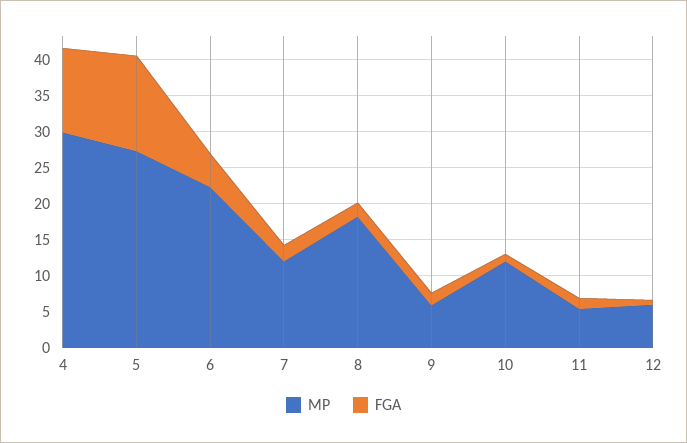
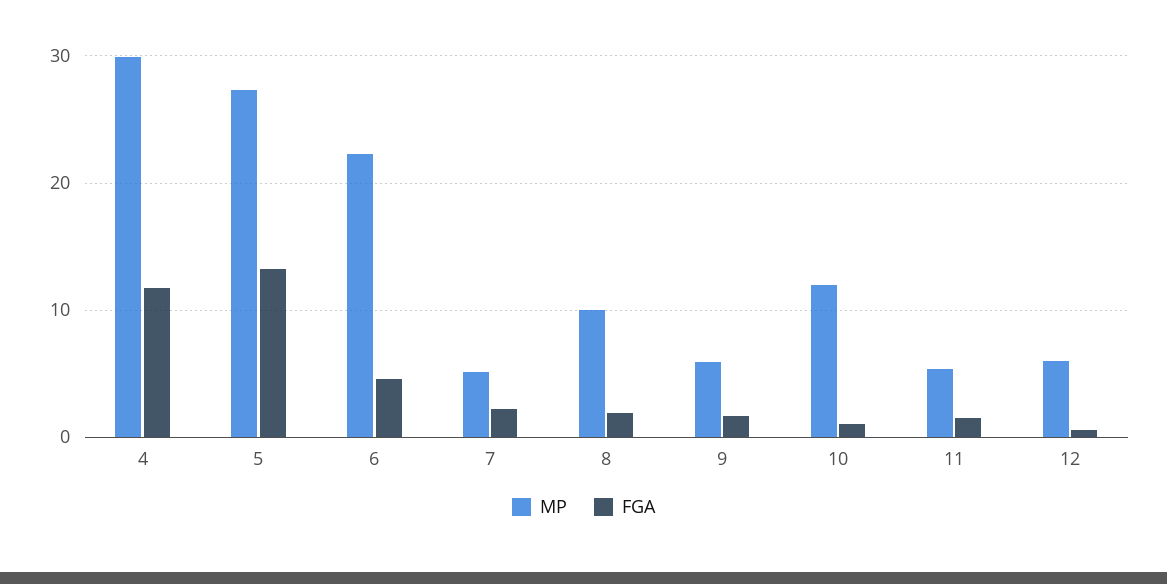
  {
    "MP": {
      "4": 30,
      "5": 27,
      "6": 22,
-     "7": 12.5,
+     "7": 5,
-     "8": 17.5,
+     "8": 10,
      "9": 6,
      "10": 12,
      "11": 5,
      "12": 6
    },
    "FGA": {
      "4": 12,
      "5": 13,
      "6": 5,
      "7": 2,
      "8": 2,
      "9": 2,
      "10": 1,
      "11": 2,
      "12": 1
    }
  }

